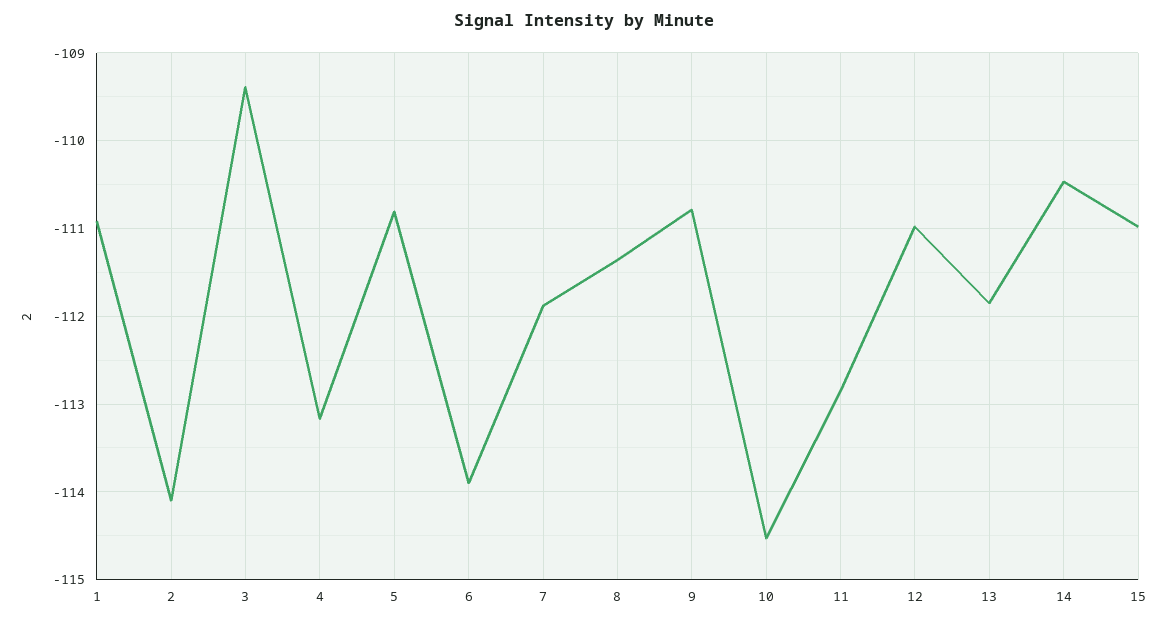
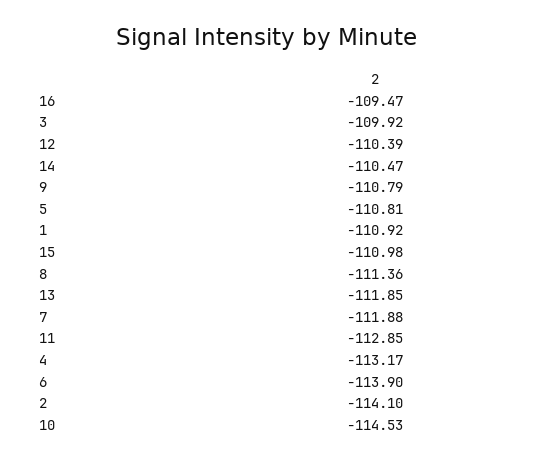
  {
    "1": -110.92,
    "2": -114.1,
-   "3": -109.4,
+   "3": -109.92,
    "4": -113.17,
    "5": -110.81,
    "6": -113.9,
    "7": -111.88,
    "8": -111.36,
    "9": -110.79,
    "10": -114.53,
    "11": -112.85,
-   "12": -111,
+   "12": -110.39,
    "13": -111.85,
    "14": -110.47,
-   "15": -110.98
+   "15": -110.98,
+   "16": -109.47
  }

